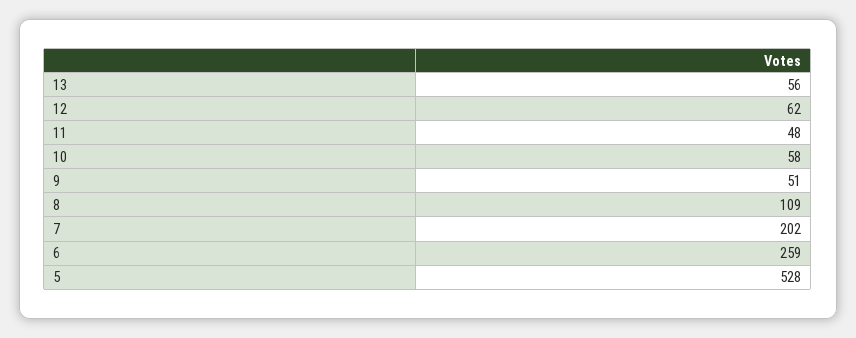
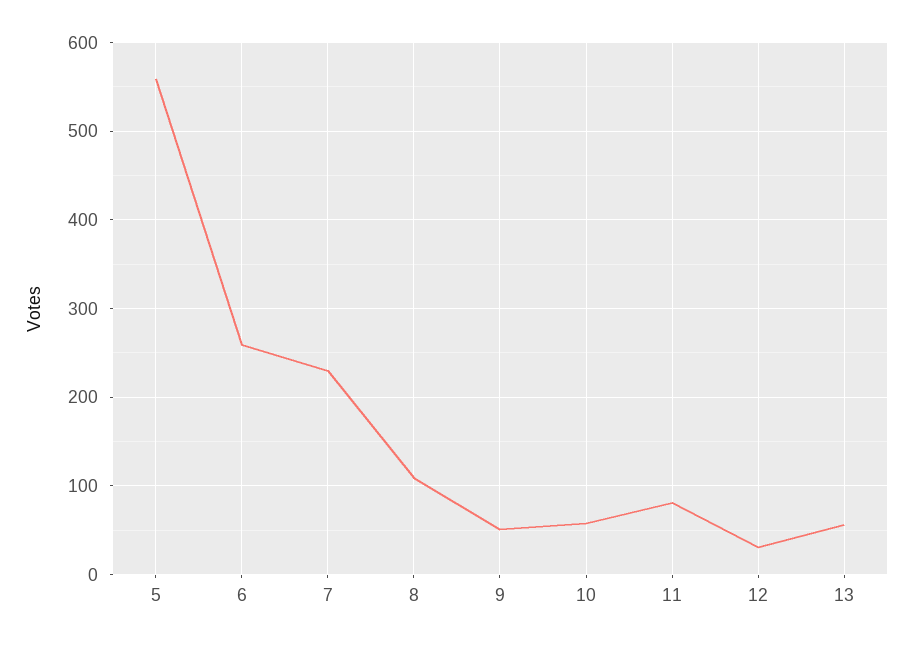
  {
    "13": 56,
-   "12": 62,
+   "12": 30,
-   "11": 48,
+   "11": 80,
    "10": 58,
    "9": 51,
    "8": 109,
-   "7": 202,
+   "7": 230,
    "6": 259,
-   "5": 528
+   "5": 560
  }

